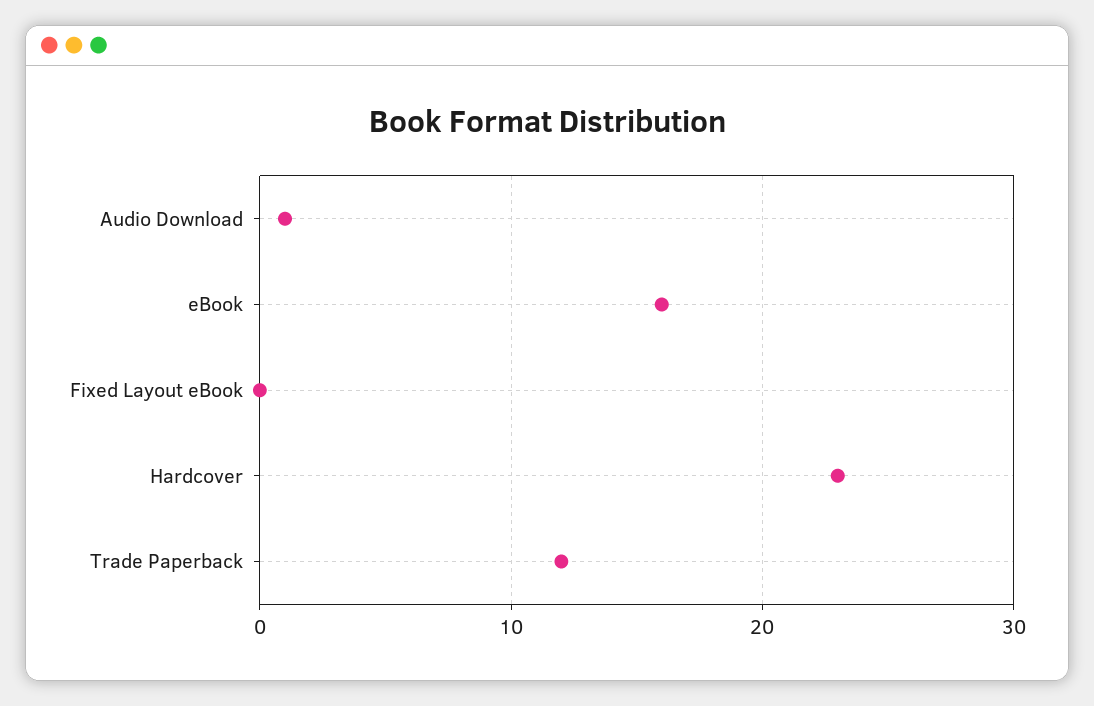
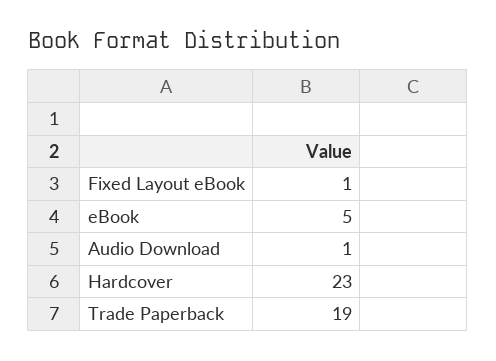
  {
    "Audio Download": 1,
-   "eBook": 16,
+   "eBook": 5,
-   "Fixed Layout eBook": 0,
+   "Fixed Layout eBook": 1,
    "Hardcover": 23,
-   "Trade Paperback": 12
+   "Trade Paperback": 19
  }

